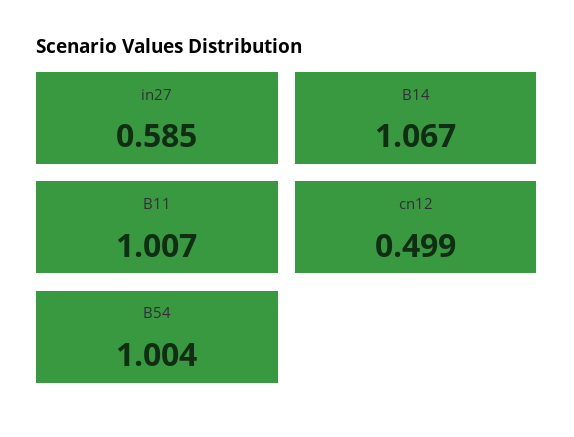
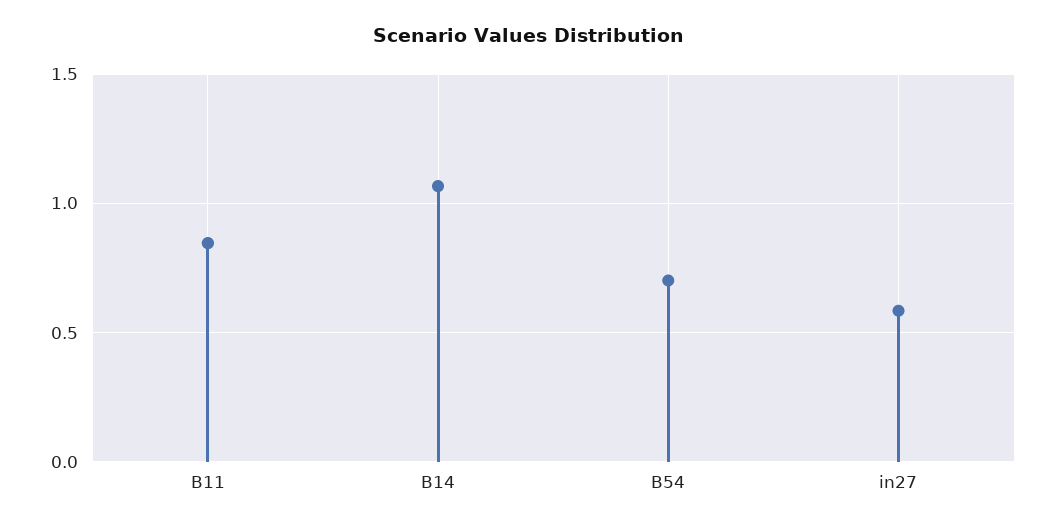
  {
    "in27": 0.585,
    "B14": 1.067,
-   "B11": 1.007,
+   "B11": 0.85,
-   "cn12": 0.499,
-   "B54": 1.004
+   "B54": 0.7
  }

